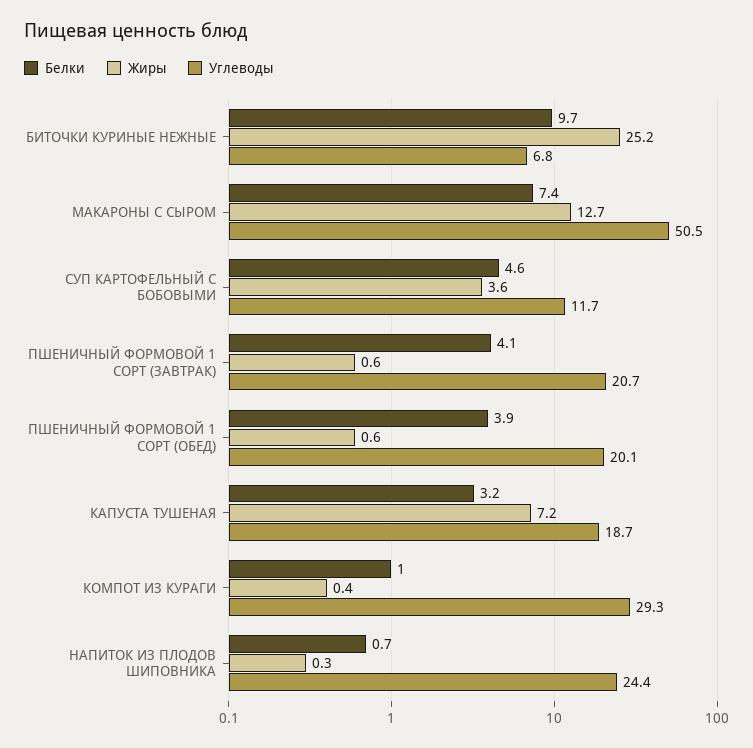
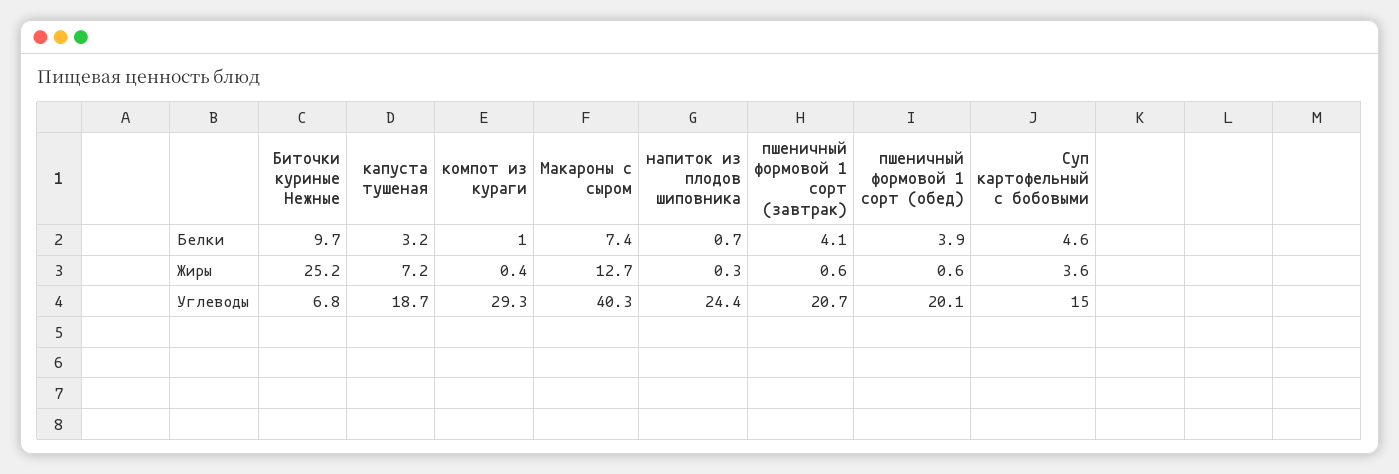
  {
    "Белки": {
      "БИТОЧКИ КУРИНЫЕ НЕЖНЫЕ": 9.7,
      "МАКАРОНЫ С СЫРОМ": 7.4,
      "СУП КАРТОФЕЛЬНЫЙ С БОБОВЫМИ": 4.6,
      "ПШЕНИЧНЫЙ ФОРМОВОЙ 1 СОРТ (ЗАВТРАК)": 4.1,
      "ПШЕНИЧНЫЙ ФОРМОВОЙ 1 СОРТ (ОБЕД)": 3.9,
      "КАПУСТА ТУШЕНАЯ": 3.2,
      "КОМПОТ ИЗ КУРАГИ": 1,
      "НАПИТОК ИЗ ПЛОДОВ ШИПОВНИКА": 0.7
    },
    "Жиры": {
      "БИТОЧКИ КУРИНЫЕ НЕЖНЫЕ": 25.2,
      "МАКАРОНЫ С СЫРОМ": 12.7,
      "СУП КАРТОФЕЛЬНЫЙ С БОБОВЫМИ": 3.6,
      "ПШЕНИЧНЫЙ ФОРМОВОЙ 1 СОРТ (ЗАВТРАК)": 0.6,
      "ПШЕНИЧНЫЙ ФОРМОВОЙ 1 СОРТ (ОБЕД)": 0.6,
      "КАПУСТА ТУШЕНАЯ": 7.2,
      "КОМПОТ ИЗ КУРАГИ": 0.4,
      "НАПИТОК ИЗ ПЛОДОВ ШИПОВНИКА": 0.3
    },
    "Углеводы": {
      "БИТОЧКИ КУРИНЫЕ НЕЖНЫЕ": 6.8,
-     "МАКАРОНЫ С СЫРОМ": 50.5,
+     "МАКАРОНЫ С СЫРОМ": 40.3,
-     "СУП КАРТОФЕЛЬНЫЙ С БОБОВЫМИ": 11.7,
+     "СУП КАРТОФЕЛЬНЫЙ С БОБОВЫМИ": 15,
      "ПШЕНИЧНЫЙ ФОРМОВОЙ 1 СОРТ (ЗАВТРАК)": 20.7,
      "ПШЕНИЧНЫЙ ФОРМОВОЙ 1 СОРТ (ОБЕД)": 20.1,
      "КАПУСТА ТУШЕНАЯ": 18.7,
      "КОМПОТ ИЗ КУРАГИ": 29.3,
      "НАПИТОК ИЗ ПЛОДОВ ШИПОВНИКА": 24.4
    }
  }

